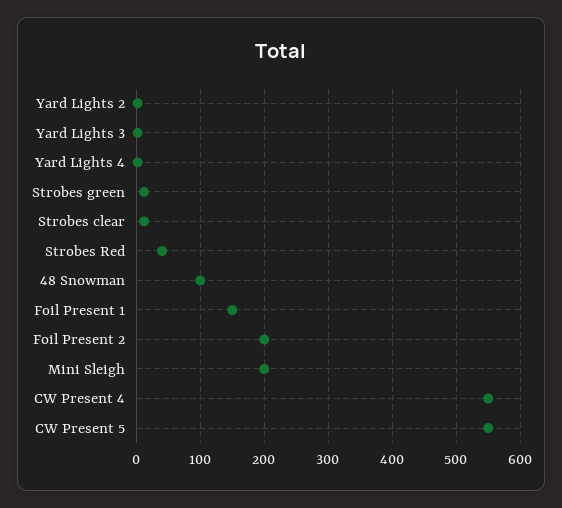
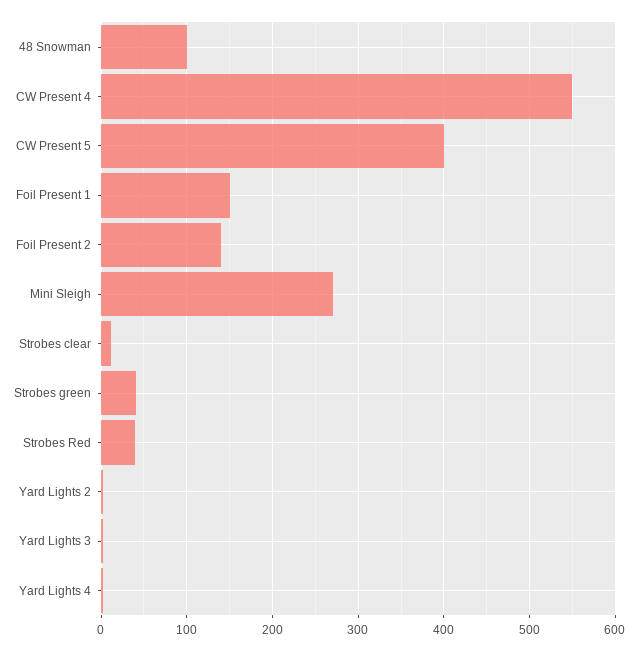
  {
    "Yard Lights 2": 0,
    "Yard Lights 3": 0,
    "Yard Lights 4": 0,
-   "Strobes green": 10,
+   "Strobes green": 40,
    "Strobes clear": 10,
    "Strobes Red": 40,
    "48 Snowman": 100,
    "Foil Present 1": 150,
-   "Foil Present 2": 200,
+   "Foil Present 2": 140,
-   "Mini Sleigh": 200,
+   "Mini Sleigh": 270,
    "CW Present 4": 550,
-   "CW Present 5": 550
+   "CW Present 5": 400
  }

